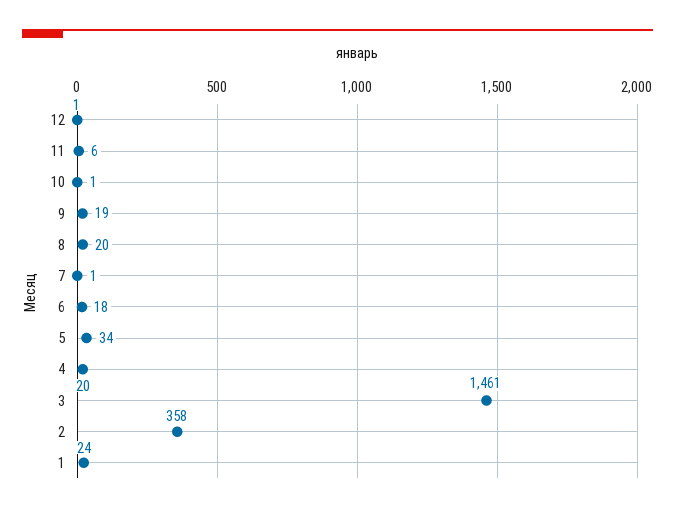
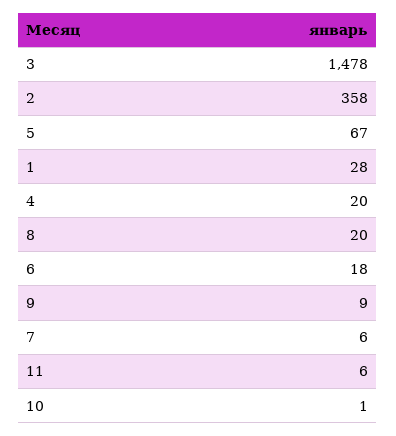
  {
-   "12": 1,
    "11": 6,
    "10": 1,
-   "9": 19,
+   "9": 9,
    "8": 20,
-   "7": 1,
+   "7": 6,
    "6": 18,
-   "5": 34,
+   "5": 67,
    "4": 20,
-   "3": 1461,
+   "3": 1478,
    "2": 358,
-   "1": 24
+   "1": 28
  }

